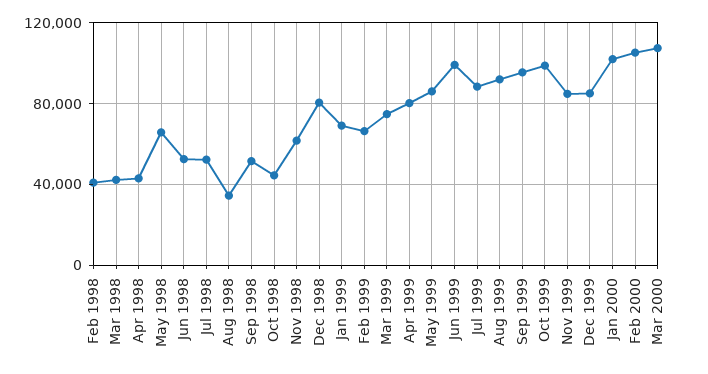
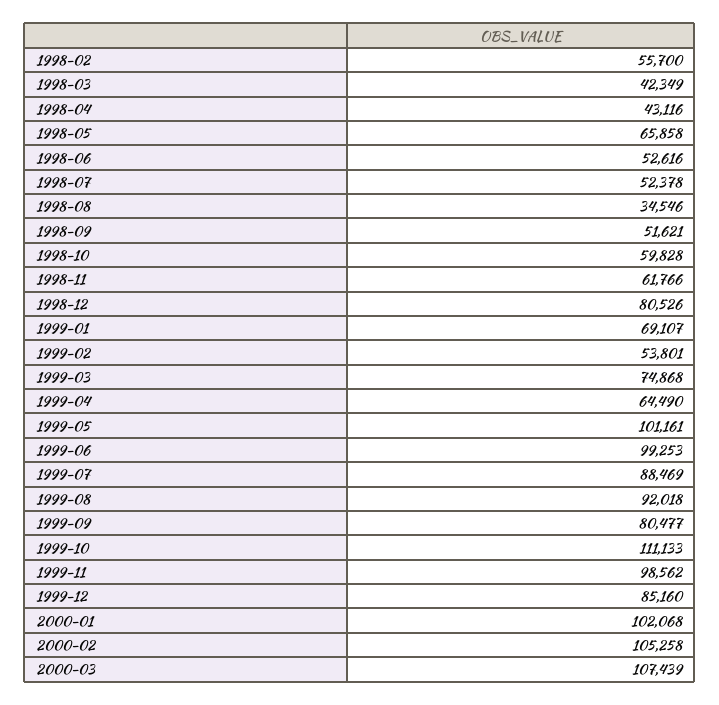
  {
-   "Feb 1998": 40000,
+   "Feb 1998": 55700,
    "Mar 1998": 42349,
    "Apr 1998": 43116,
    "May 1998": 65858,
    "Jun 1998": 52616,
    "Jul 1998": 52378,
    "Aug 1998": 34546,
    "Sep 1998": 51621,
-   "Oct 1998": 45000,
+   "Oct 1998": 59828,
    "Nov 1998": 61766,
    "Dec 1998": 80526,
    "Jan 1999": 69107,
-   "Feb 1999": 65000,
+   "Feb 1999": 53801,
    "Mar 1999": 74868,
-   "Apr 1999": 80000,
+   "Apr 1999": 64490,
-   "May 1999": 85000,
+   "May 1999": 101161,
    "Jun 1999": 99253,
    "Jul 1999": 88469,
    "Aug 1999": 92018,
-   "Sep 1999": 95000,
+   "Sep 1999": 80477,
-   "Oct 1999": 100000,
+   "Oct 1999": 111133,
-   "Nov 1999": 85000,
+   "Nov 1999": 98562,
    "Dec 1999": 85160,
    "Jan 2000": 102068,
    "Feb 2000": 105258,
    "Mar 2000": 107439
  }

